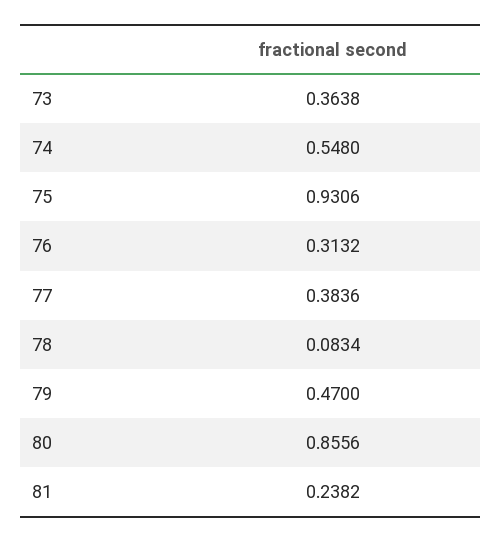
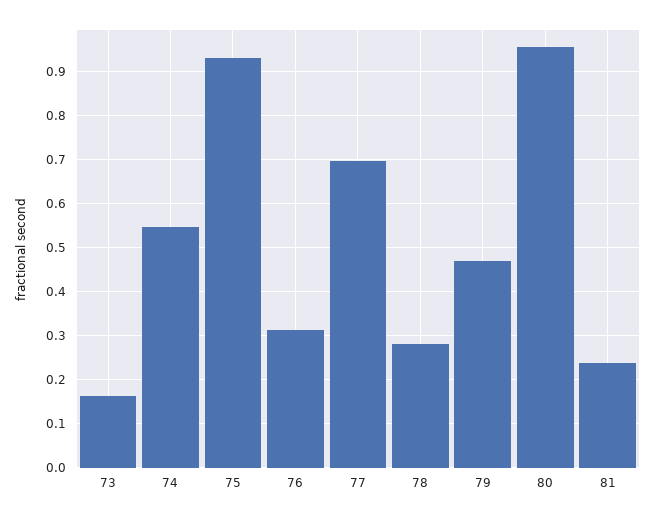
  {
-   "73": 0.3638,
+   "73": 0.16,
    "74": 0.548,
    "75": 0.9306,
    "76": 0.3132,
-   "77": 0.3836,
+   "77": 0.7,
-   "78": 0.0834,
+   "78": 0.28,
    "79": 0.47,
-   "80": 0.8556,
+   "80": 0.96,
    "81": 0.2382
  }

